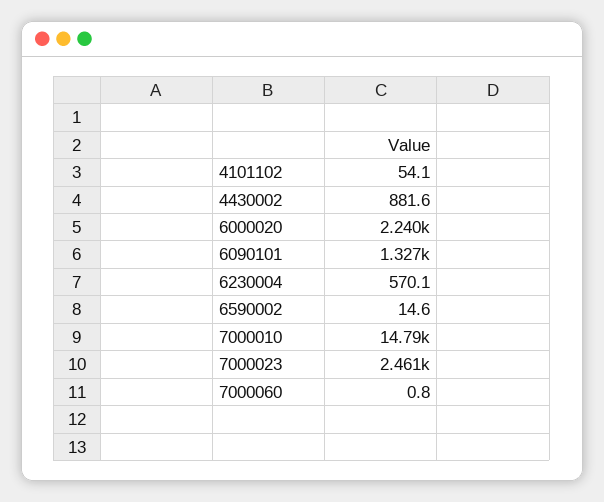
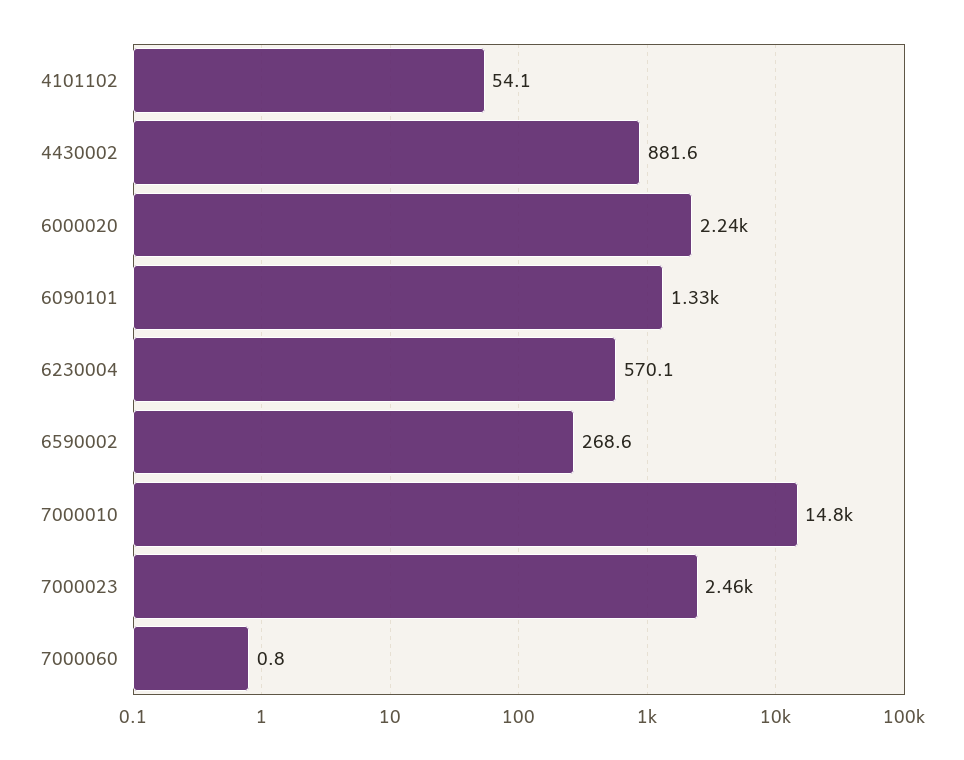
  {
    "4101102": 54.1,
    "4430002": 881.6,
    "6000020": 2240,
    "6090101": 1327,
    "6230004": 570.1,
-   "6590002": 14.6,
+   "6590002": 268.6,
    "7000010": 14790,
    "7000023": 2461,
    "7000060": 0.8
  }

